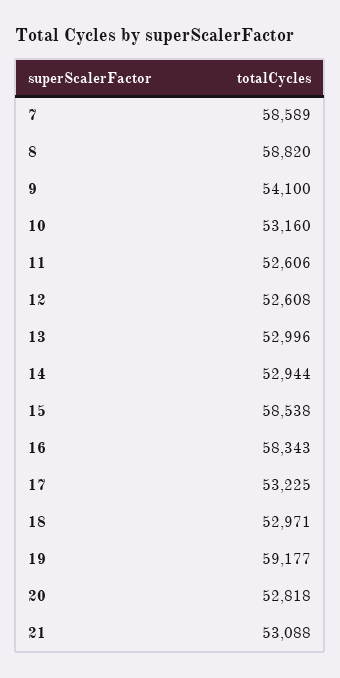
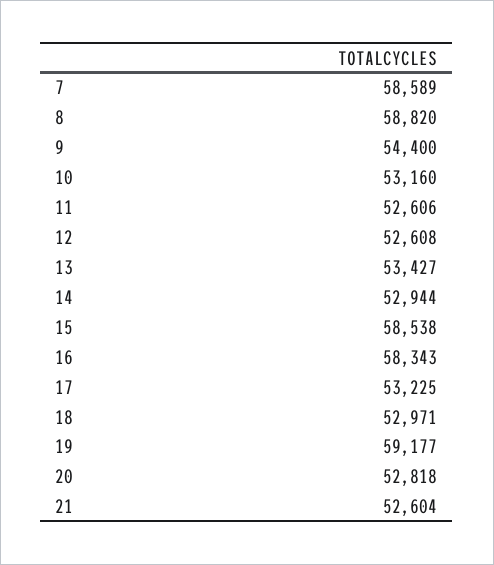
  {
    "7": 58589,
    "8": 58820,
-   "9": 54100,
+   "9": 54400,
    "10": 53160,
    "11": 52606,
    "12": 52608,
-   "13": 52996,
+   "13": 53427,
    "14": 52944,
    "15": 58538,
    "16": 58343,
    "17": 53225,
    "18": 52971,
    "19": 59177,
    "20": 52818,
-   "21": 53088
+   "21": 52604
  }

